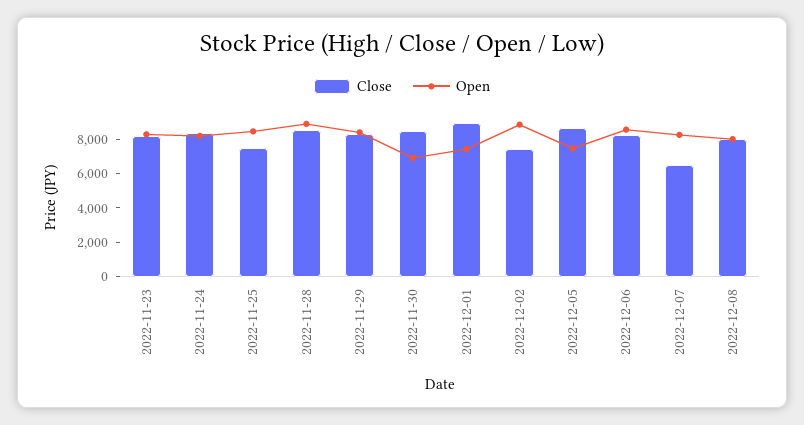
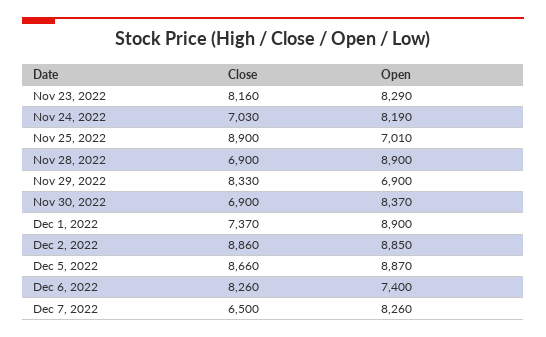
  {
    "Close": {
      "2022-11-23": 8160,
-     "2022-11-24": 8500,
+     "2022-11-24": 7030,
-     "2022-11-25": 7500,
+     "2022-11-25": 8900,
-     "2022-11-28": 8500,
+     "2022-11-28": 6900,
      "2022-11-29": 8330,
-     "2022-11-30": 8500,
+     "2022-11-30": 6900,
-     "2022-12-01": 9000,
+     "2022-12-01": 7370,
-     "2022-12-02": 7500,
+     "2022-12-02": 8860,
      "2022-12-05": 8660,
      "2022-12-06": 8260,
-     "2022-12-07": 6500,
+     "2022-12-07": 6500
-     "2022-12-08": 8000
    },
    "Open": {
      "2022-11-23": 8290,
      "2022-11-24": 8190,
-     "2022-11-25": 8500,
+     "2022-11-25": 7010,
      "2022-11-28": 8900,
-     "2022-11-29": 8500,
+     "2022-11-29": 6900,
-     "2022-11-30": 7000,
+     "2022-11-30": 8370,
-     "2022-12-01": 7500,
+     "2022-12-01": 8900,
      "2022-12-02": 8850,
-     "2022-12-05": 7500,
+     "2022-12-05": 8870,
-     "2022-12-06": 8500,
+     "2022-12-06": 7400,
-     "2022-12-07": 8260,
+     "2022-12-07": 8260
-     "2022-12-08": 8000
    }
  }

